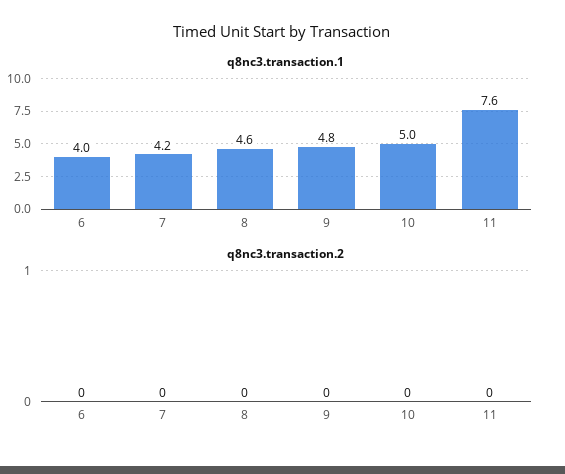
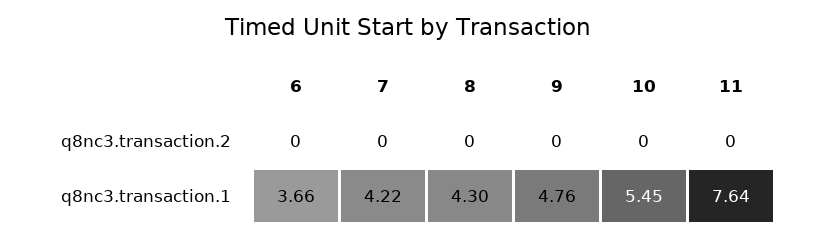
  {
    "q8nc3.transaction.1": {
-     "6": 4,
+     "6": 3.66,
      "7": 4.22,
-     "8": 4.6,
+     "8": 4.3,
      "9": 4.76,
-     "10": 5,
+     "10": 5.45,
      "11": 7.64
    },
    "q8nc3.transaction.2": {
      "6": 0,
      "7": 0,
      "8": 0,
      "9": 0,
      "10": 0,
      "11": 0
    }
  }

